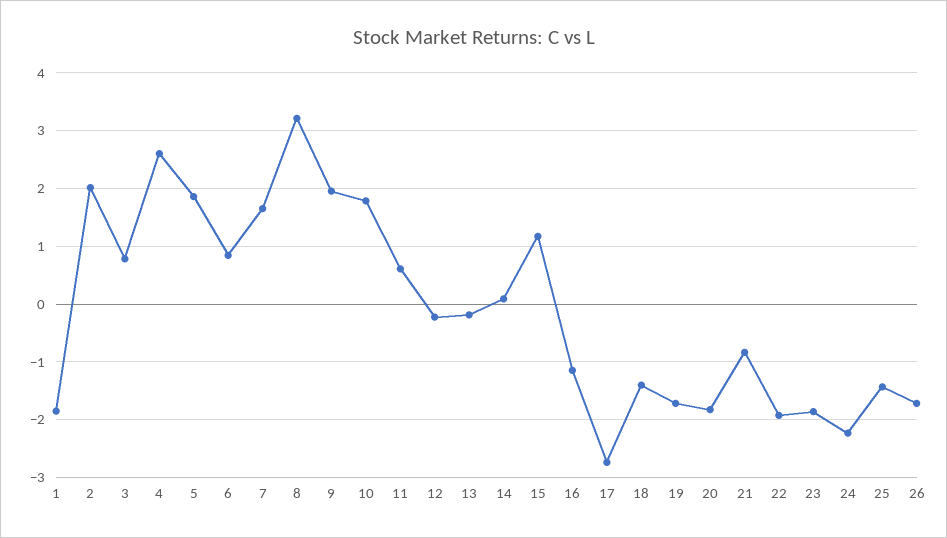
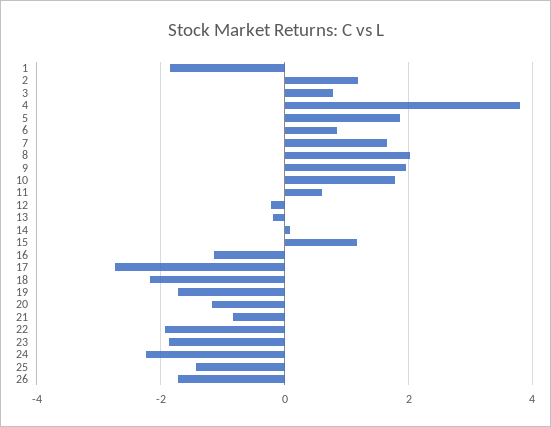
  {
    "1": -1.8,
-   "2": 2,
+   "2": 1.2,
    "3": 0.8,
-   "4": 2.6,
+   "4": 3.8,
    "5": 1.8,
    "6": 0.8,
    "7": 1.6,
-   "8": 3.2,
+   "8": 2,
    "9": 2,
    "10": 1.8,
    "11": 0.6,
    "12": -0.2,
    "13": -0.2,
    "14": 0,
    "15": 1.2,
    "16": -1.2,
    "17": -2.8,
-   "18": -1.4,
+   "18": -2.2,
    "19": -1.8,
-   "20": -1.8,
+   "20": -1.2,
    "21": -0.8,
    "22": -2,
    "23": -1.8,
    "24": -2.2,
    "25": -1.4,
    "26": -1.8
  }

